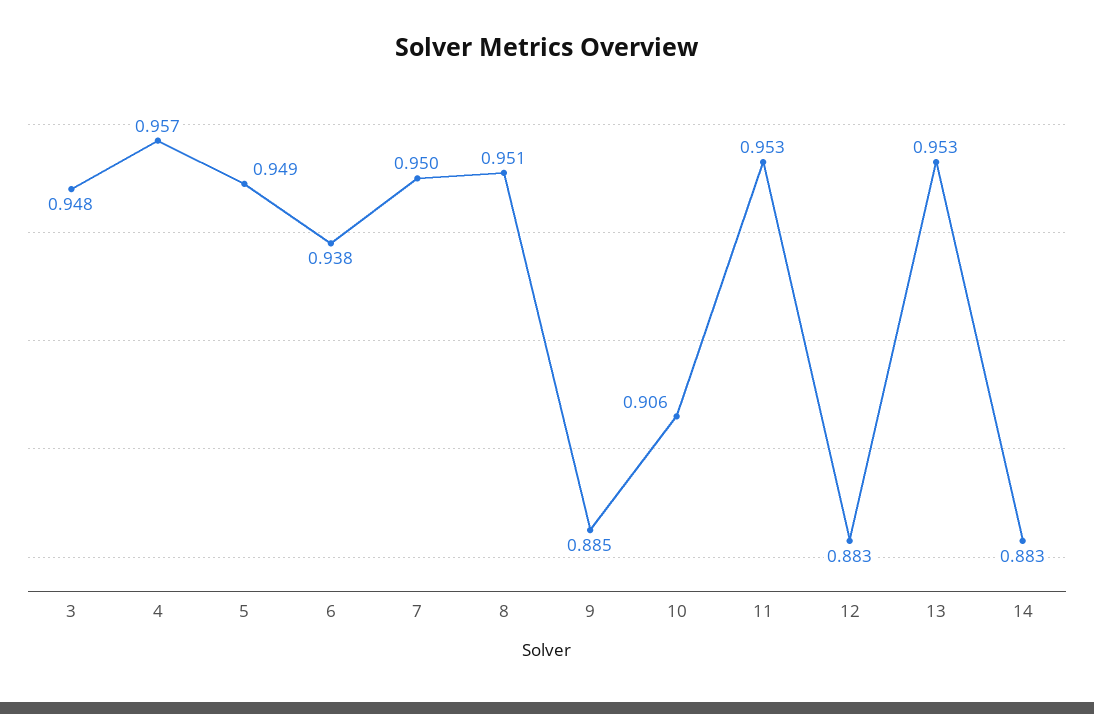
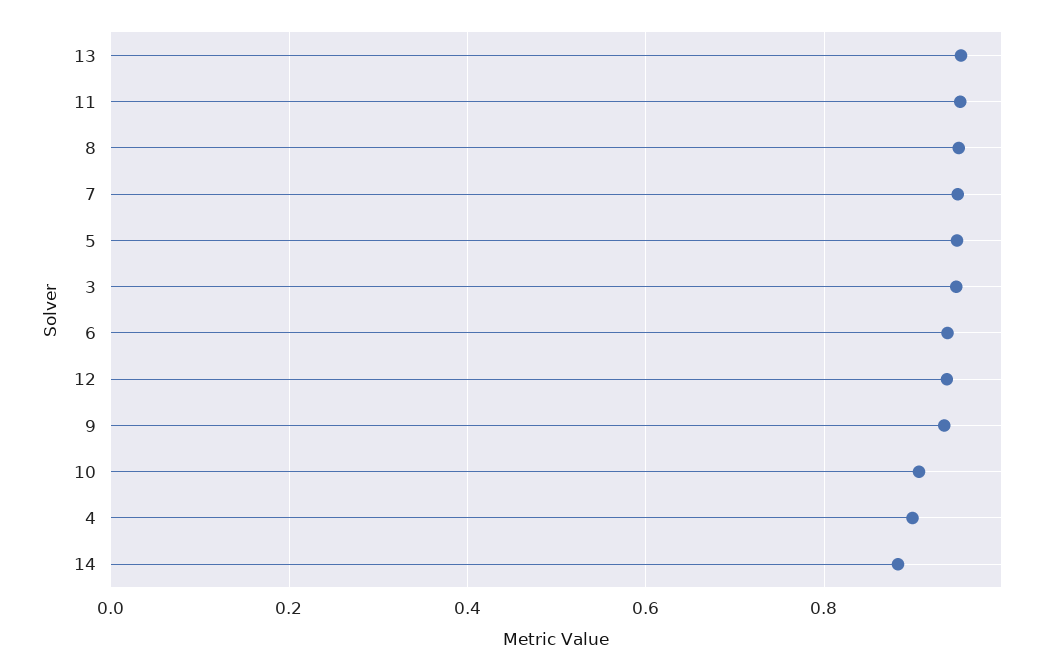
  {
    "3": 0.948,
-   "4": 0.957,
+   "4": 0.9,
    "5": 0.949,
    "6": 0.938,
    "7": 0.95,
    "8": 0.951,
-   "9": 0.885,
+   "9": 0.94,
    "10": 0.906,
    "11": 0.953,
-   "12": 0.883,
+   "12": 0.94,
    "13": 0.953,
    "14": 0.883
  }

